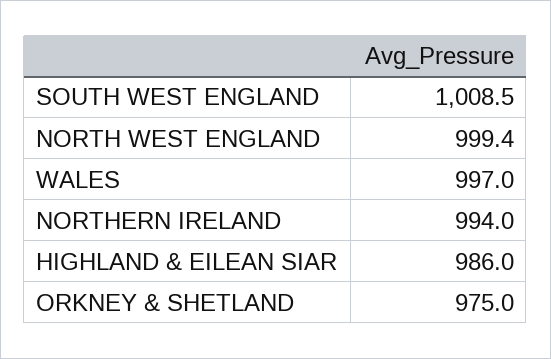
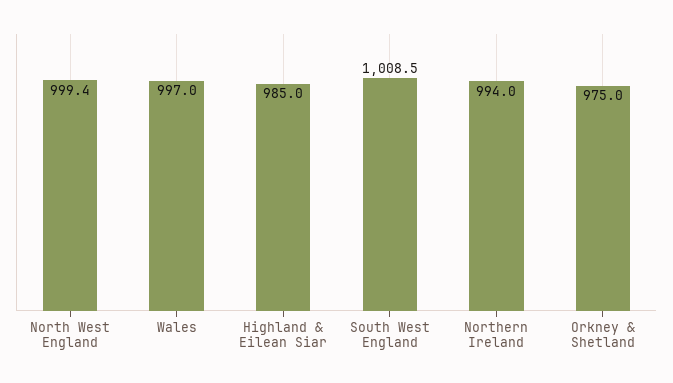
  {
    "SOUTH WEST ENGLAND": 1008.5,
    "NORTH WEST ENGLAND": 999.4,
    "WALES": 997,
    "NORTHERN IRELAND": 994,
-   "HIGHLAND & EILEAN SIAR": 986,
+   "HIGHLAND & EILEAN SIAR": 985,
    "ORKNEY & SHETLAND": 975
  }

